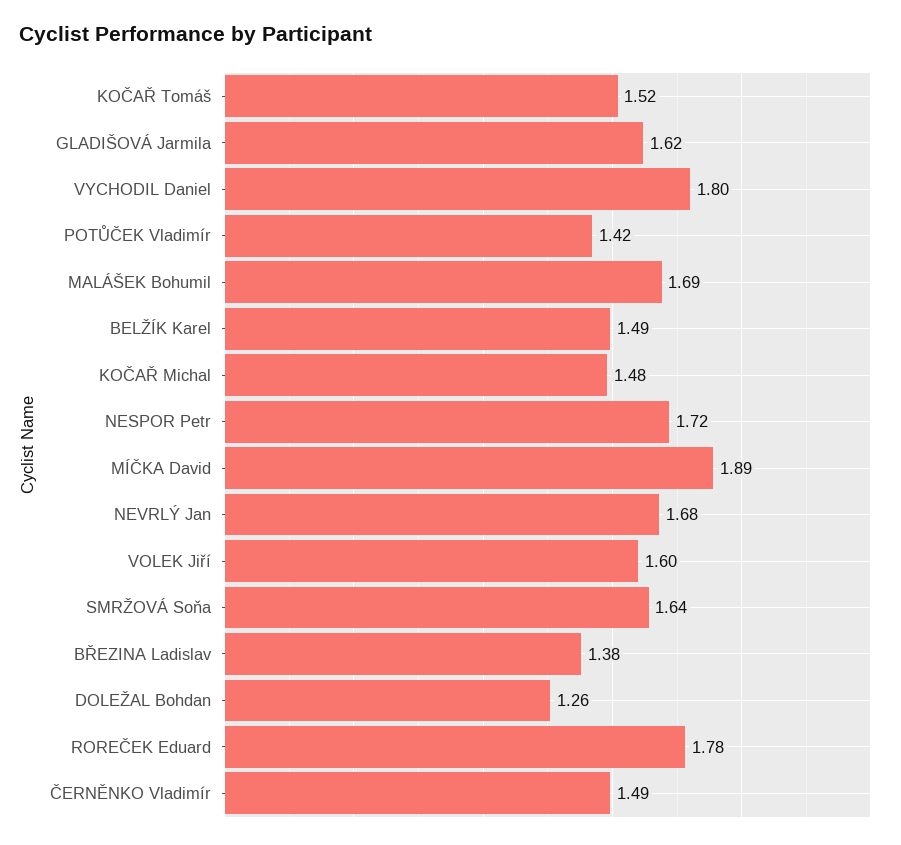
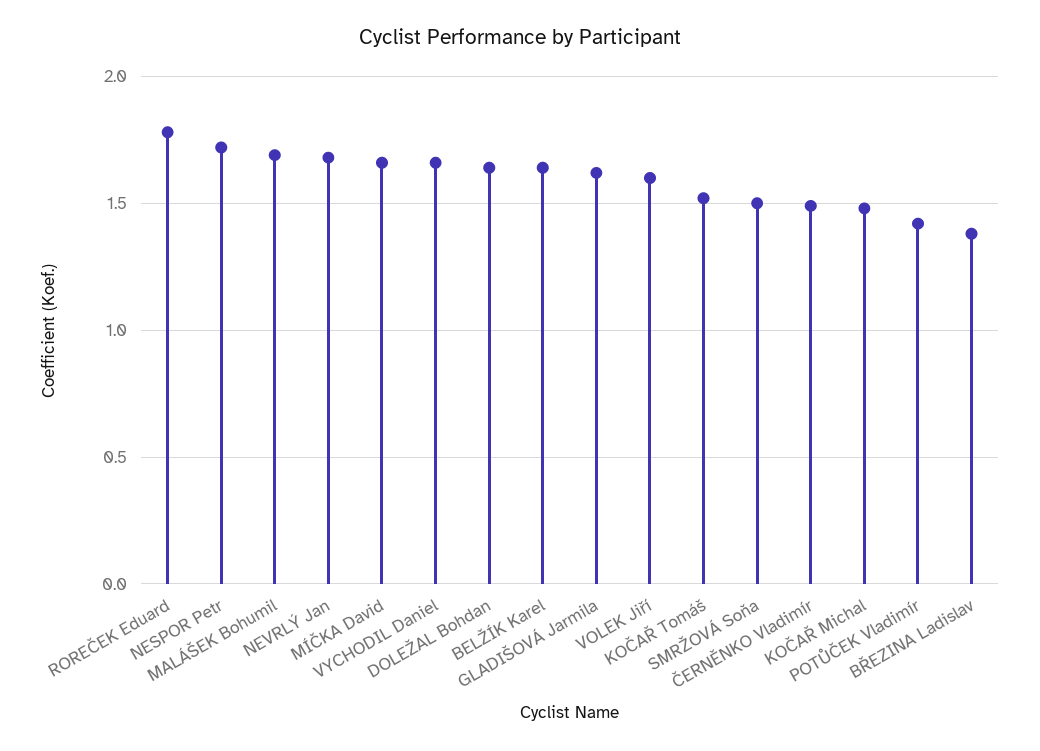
  {
    "KOČAŘ Tomáš": 1.52,
    "GLADIŠOVÁ Jarmila": 1.62,
-   "VYCHODIL Daniel": 1.8,
+   "VYCHODIL Daniel": 1.65,
    "POTŮČEK Vladimír": 1.42,
    "MALÁŠEK Bohumil": 1.69,
-   "BELŽÍK Karel": 1.49,
+   "BELŽÍK Karel": 1.65,
    "KOČAŘ Michal": 1.48,
    "NESPOR Petr": 1.72,
-   "MÍČKA David": 1.89,
+   "MÍČKA David": 1.65,
    "NEVRLÝ Jan": 1.68,
    "VOLEK Jiří": 1.6,
-   "SMRŽOVÁ Soňa": 1.64,
+   "SMRŽOVÁ Soňa": 1.5,
    "BŘEZINA Ladislav": 1.38,
-   "DOLEŽAL Bohdan": 1.26,
+   "DOLEŽAL Bohdan": 1.65,
    "ROREČEK Eduard": 1.78,
    "ČERNĚNKO Vladimír": 1.49
  }

